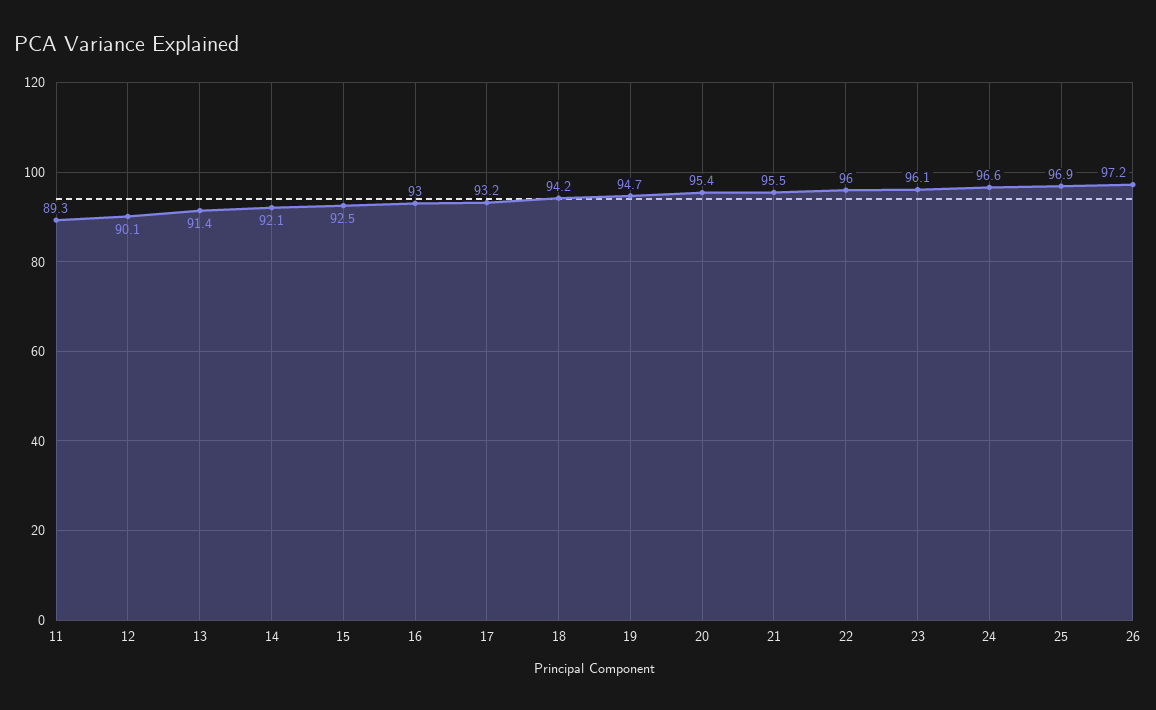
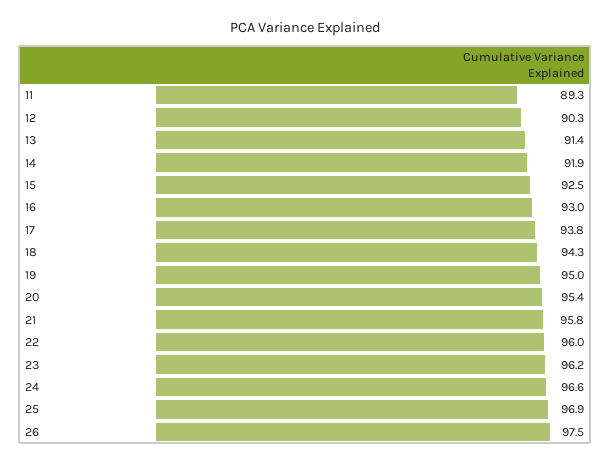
  {
    "11": 89.3,
-   "12": 90.1,
+   "12": 90.3,
    "13": 91.4,
-   "14": 92.1,
+   "14": 91.9,
    "15": 92.5,
    "16": 93,
-   "17": 93.2,
+   "17": 93.8,
-   "18": 94.2,
+   "18": 94.3,
-   "19": 94.7,
+   "19": 95,
    "20": 95.4,
-   "21": 95.5,
+   "21": 95.8,
    "22": 96,
-   "23": 96.1,
+   "23": 96.2,
    "24": 96.6,
    "25": 96.9,
-   "26": 97.2
+   "26": 97.5
  }

